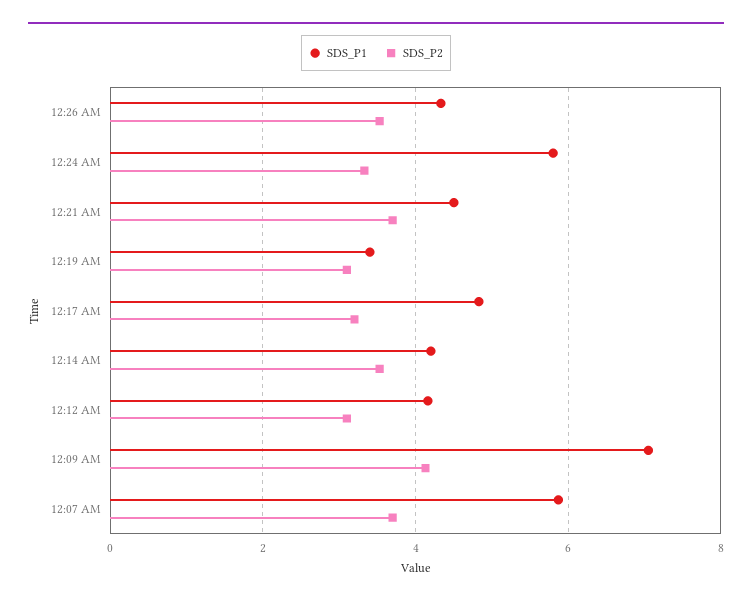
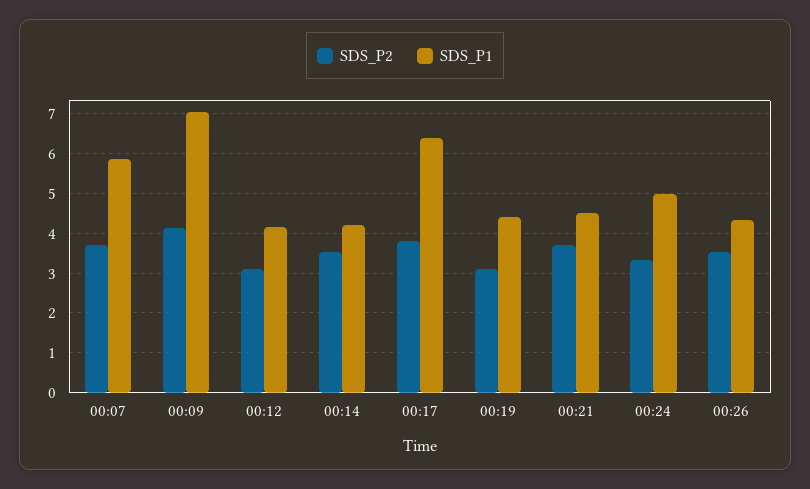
  {
    "SDS_P1": {
      "12:26 AM": 4.4,
-     "12:24 AM": 5.8,
+     "12:24 AM": 5,
      "12:21 AM": 4.6,
-     "12:19 AM": 3.4,
+     "12:19 AM": 4.4,
-     "12:17 AM": 4.8,
+     "12:17 AM": 6.4,
      "12:14 AM": 4.2,
      "12:12 AM": 4.2,
      "12:09 AM": 7,
      "12:07 AM": 5.8
    },
    "SDS_P2": {
      "12:26 AM": 3.6,
      "12:24 AM": 3.4,
      "12:21 AM": 3.8,
      "12:19 AM": 3.2,
-     "12:17 AM": 3.2,
+     "12:17 AM": 3.8,
      "12:14 AM": 3.6,
      "12:12 AM": 3.2,
      "12:09 AM": 4.2,
      "12:07 AM": 3.8
    }
  }

